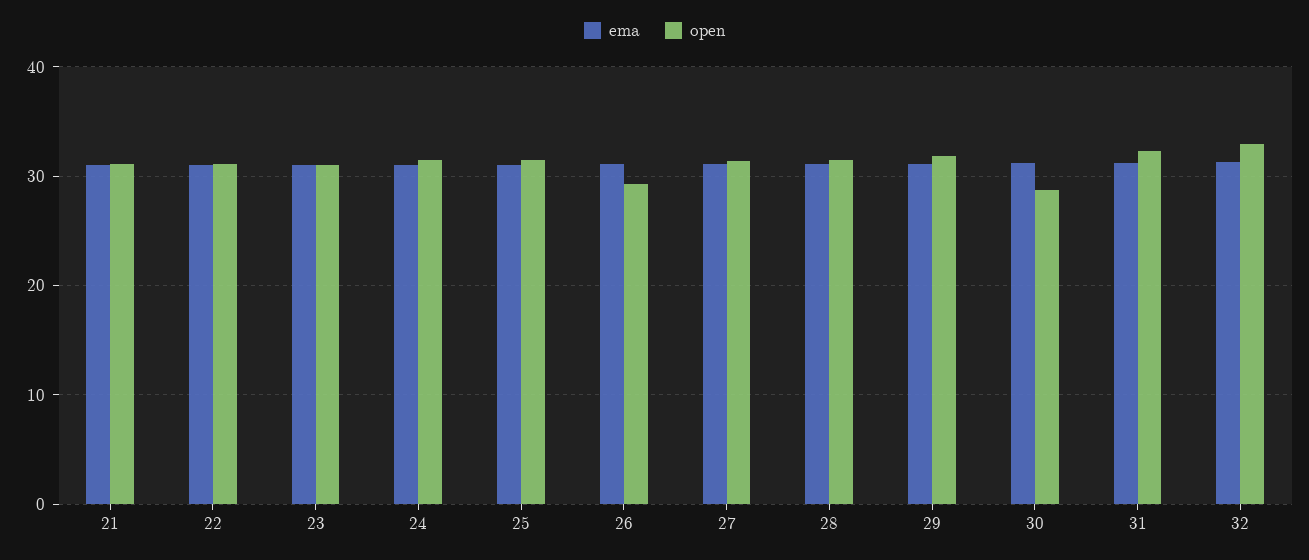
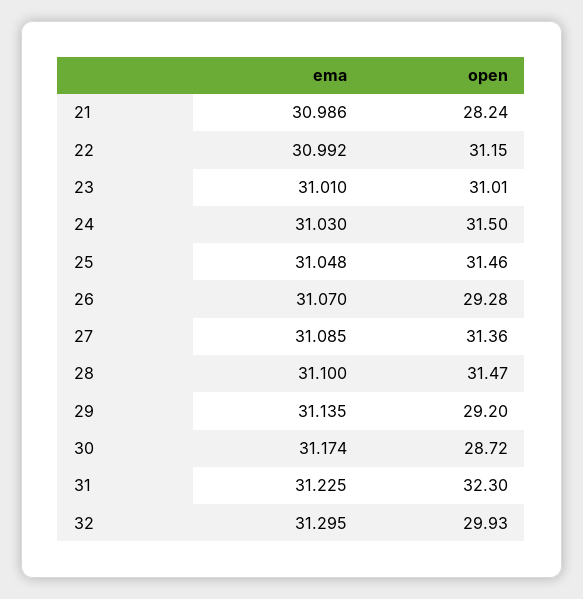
  {
    "ema": {
      "21": 30.986,
      "22": 30.992,
      "23": 31.01,
      "24": 31.03,
      "25": 31.048,
      "26": 31.07,
      "27": 31.085,
      "28": 31.1,
      "29": 31.135,
      "30": 31.174,
      "31": 31.225,
      "32": 31.295
    },
    "open": {
-     "21": 31,
+     "21": 28.24,
      "22": 31.15,
      "23": 31.01,
      "24": 31.5,
      "25": 31.46,
      "26": 29.28,
      "27": 31.36,
      "28": 31.47,
-     "29": 32,
+     "29": 29.2,
      "30": 28.72,
      "31": 32.3,
-     "32": 33
+     "32": 29.93
    }
  }

